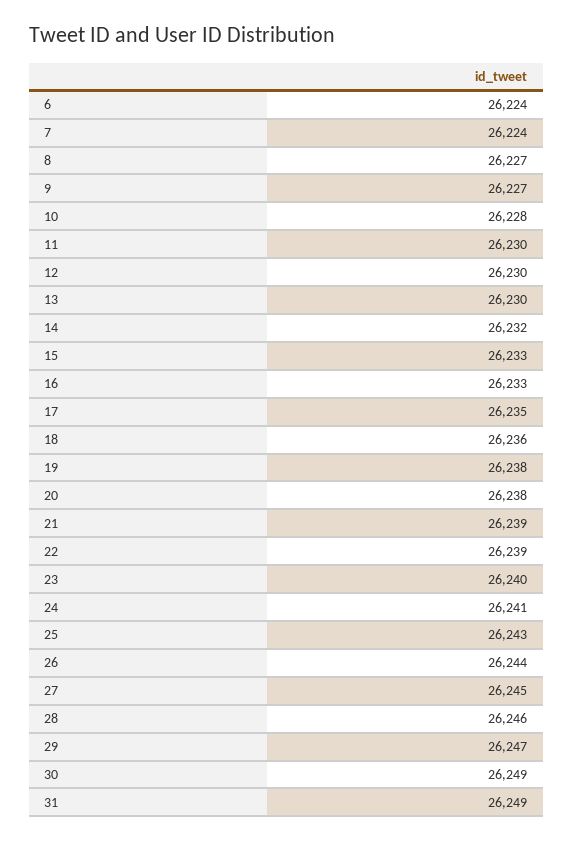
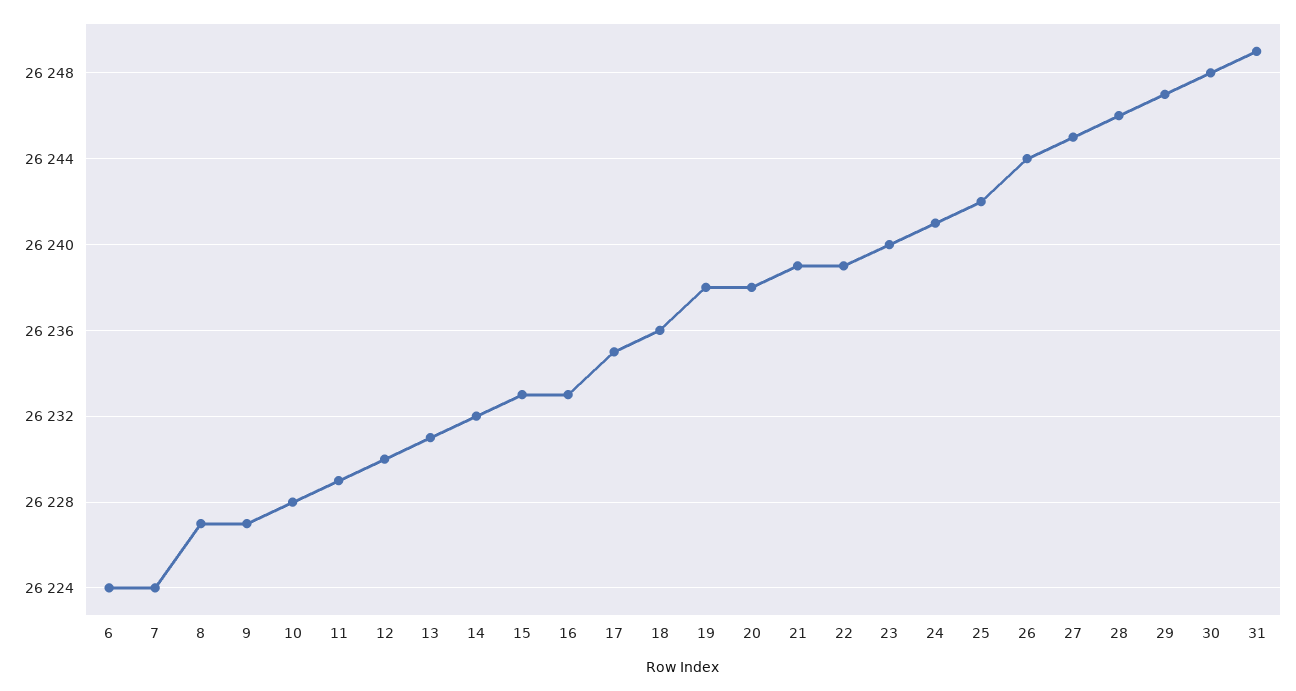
  {
    "6": 26224,
    "7": 26224,
    "8": 26227,
    "9": 26227,
    "10": 26228,
-   "11": 26230,
+   "11": 26229,
    "12": 26230,
-   "13": 26230,
+   "13": 26231,
    "14": 26232,
    "15": 26233,
    "16": 26233,
    "17": 26235,
    "18": 26236,
    "19": 26238,
    "20": 26238,
    "21": 26239,
    "22": 26239,
    "23": 26240,
    "24": 26241,
-   "25": 26243,
+   "25": 26242,
    "26": 26244,
    "27": 26245,
    "28": 26246,
    "29": 26247,
-   "30": 26249,
+   "30": 26248,
    "31": 26249
  }

